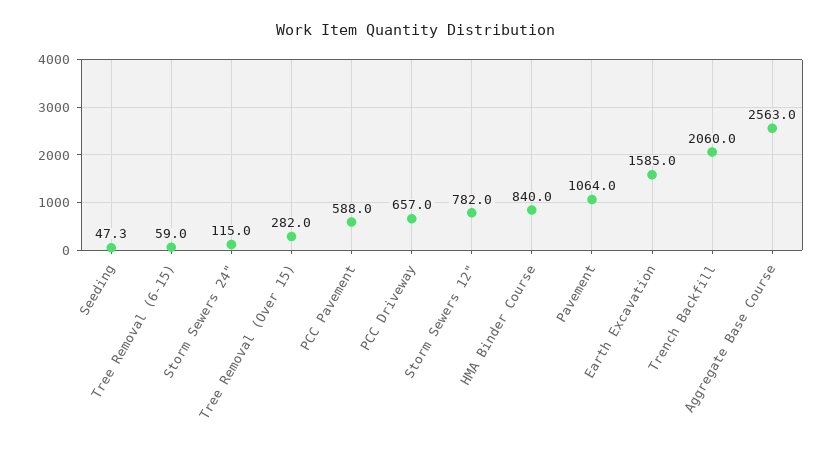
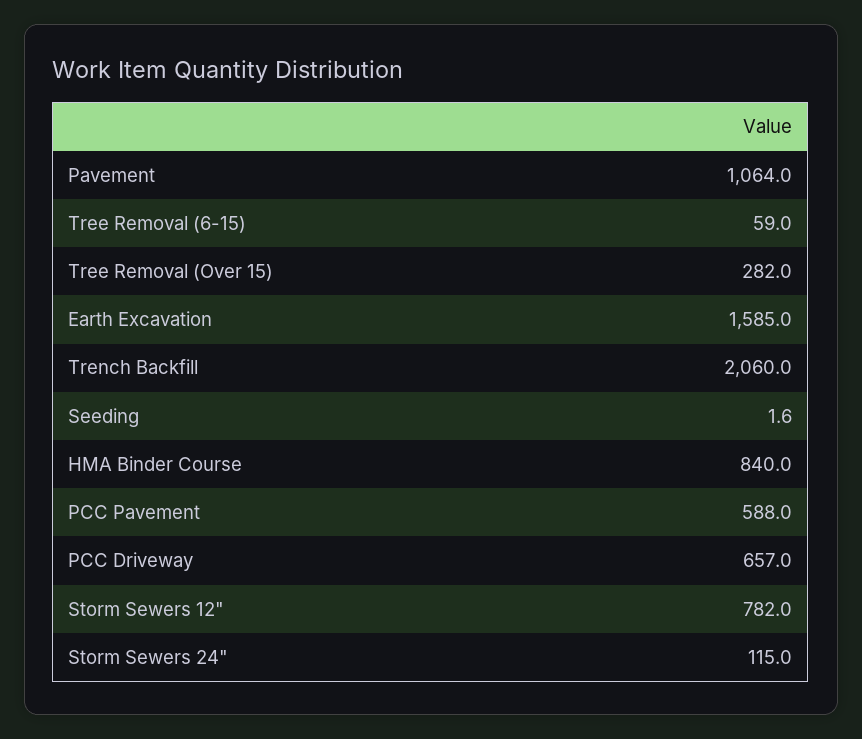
  {
-   "Seeding": 47.3,
+   "Seeding": 1.6,
    "Tree Removal (6-15)": 59,
    "Storm Sewers 24\"": 115,
    "Tree Removal (Over 15)": 282,
    "PCC Pavement": 588,
    "PCC Driveway": 657,
    "Storm Sewers 12\"": 782,
    "HMA Binder Course": 840,
    "Pavement": 1064,
    "Earth Excavation": 1585,
-   "Trench Backfill": 2060,
+   "Trench Backfill": 2060
-   "Aggregate Base Course": 2563
  }

